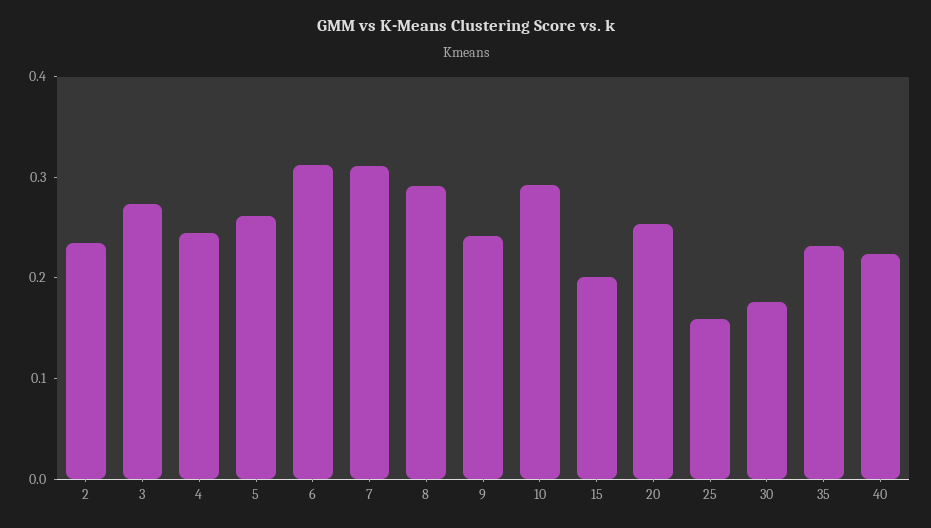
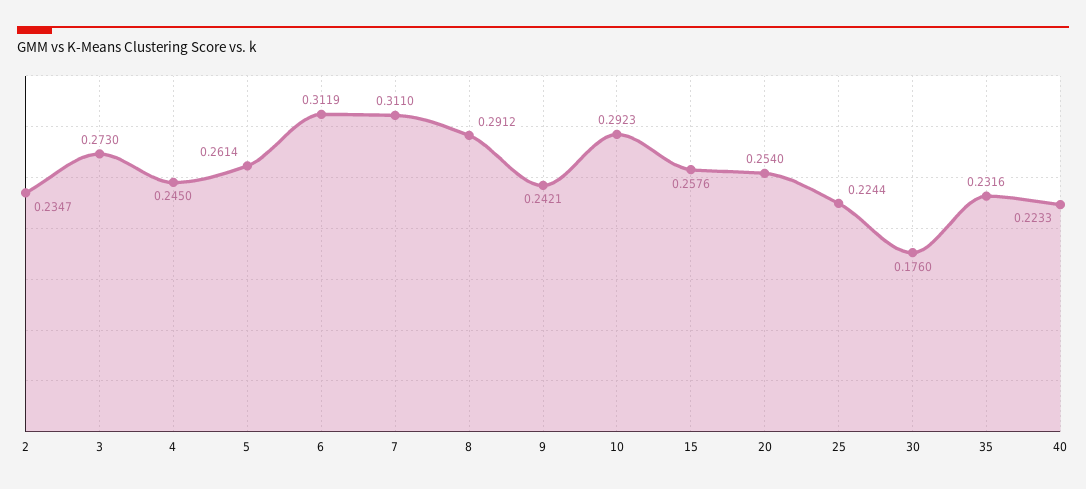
  {
    "2": 0.2347,
    "3": 0.273,
    "4": 0.245,
    "5": 0.2614,
    "6": 0.3119,
    "7": 0.311,
    "8": 0.2912,
    "9": 0.2421,
    "10": 0.2923,
-   "15": 0.2,
+   "15": 0.2576,
    "20": 0.254,
-   "25": 0.16,
+   "25": 0.2244,
    "30": 0.176,
    "35": 0.2316,
    "40": 0.2233
  }

